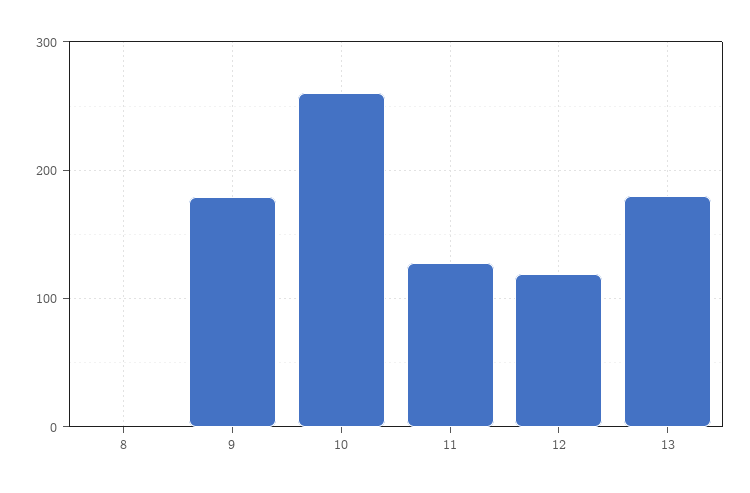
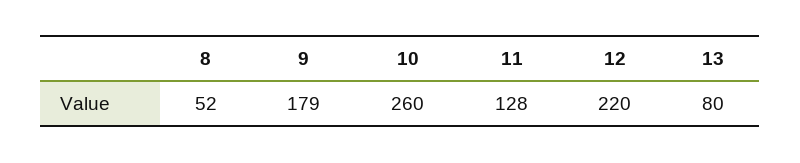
  {
-   "8": 0,
+   "8": 52,
    "9": 179,
    "10": 260,
    "11": 128,
-   "12": 120,
+   "12": 220,
-   "13": 180
+   "13": 80
  }

